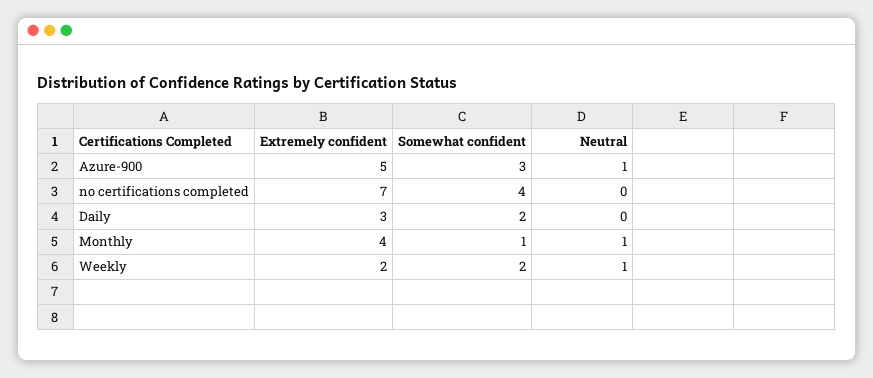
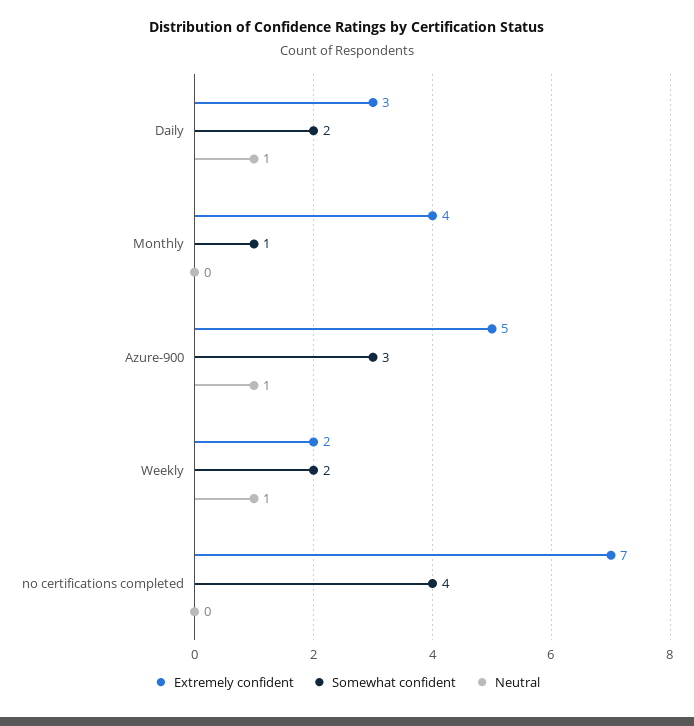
  {
    "Extremely confident": {
      "Azure-900": 5,
      "no certifications completed": 7,
      "Daily": 3,
      "Monthly": 4,
      "Weekly": 2
    },
    "Somewhat confident": {
      "Azure-900": 3,
      "no certifications completed": 4,
      "Daily": 2,
      "Monthly": 1,
      "Weekly": 2
    },
    "Neutral": {
      "Azure-900": 1,
      "no certifications completed": 0,
-     "Daily": 0,
+     "Daily": 1,
-     "Monthly": 1,
+     "Monthly": 0,
      "Weekly": 1
    }
  }

